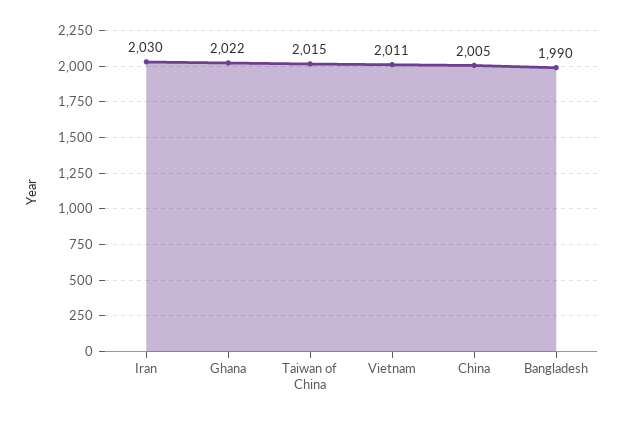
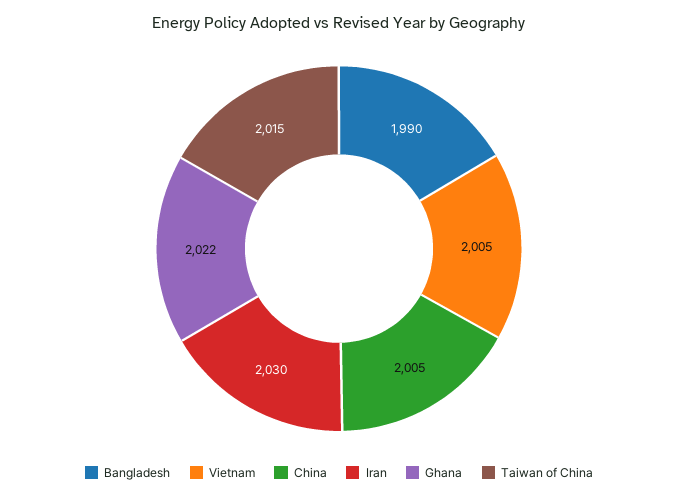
  {
    "Iran": 2030,
    "Ghana": 2022,
    "Taiwan of China": 2015,
-   "Vietnam": 2011,
+   "Vietnam": 2005,
    "China": 2005,
    "Bangladesh": 1990
  }

